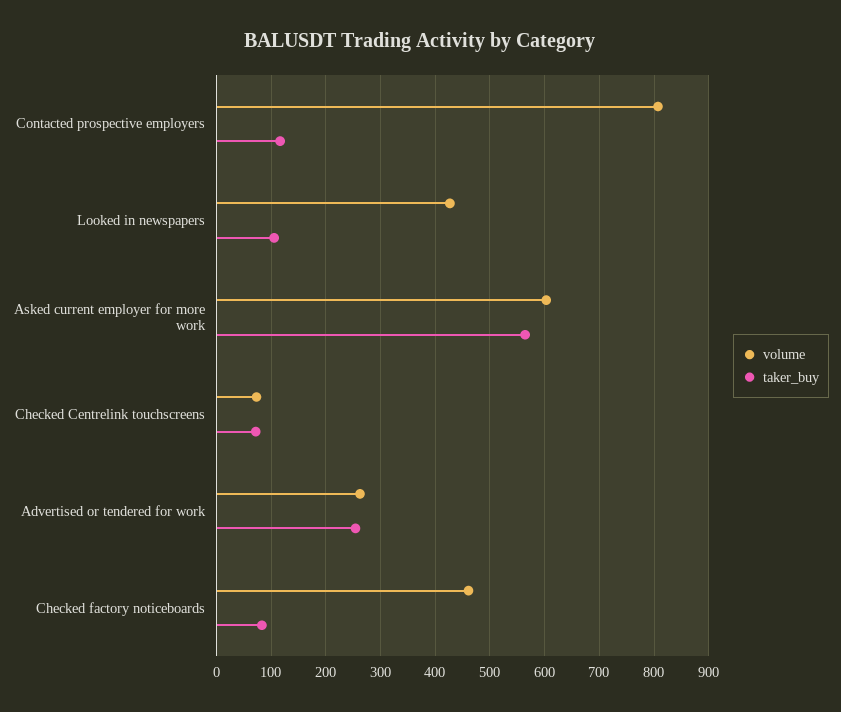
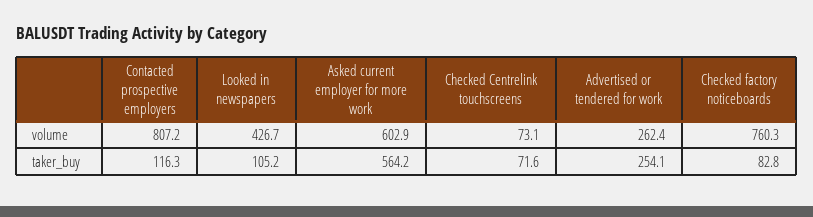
  {
    "volume": {
      "Contacted prospective employers": 807.2,
      "Looked in newspapers": 426.7,
      "Asked current employer for more work": 602.9,
      "Checked Centrelink touchscreens": 73.1,
      "Advertised or tendered for work": 262.4,
-     "Checked factory noticeboards": 460
+     "Checked factory noticeboards": 760.3
    },
    "taker_buy": {
      "Contacted prospective employers": 116.3,
      "Looked in newspapers": 105.2,
      "Asked current employer for more work": 564.2,
      "Checked Centrelink touchscreens": 71.6,
      "Advertised or tendered for work": 254.1,
      "Checked factory noticeboards": 82.8
    }
  }

